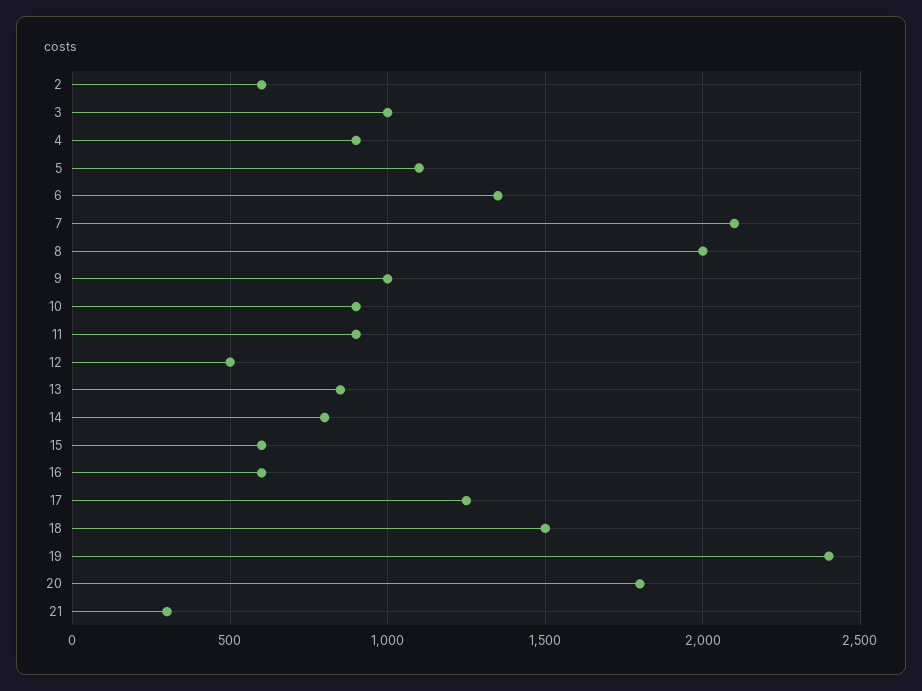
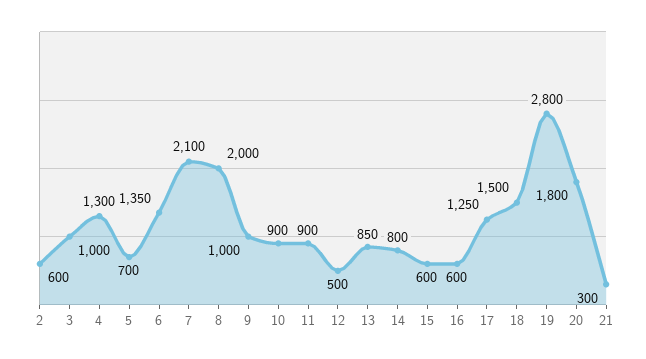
  {
    "2": 600,
    "3": 1000,
-   "4": 900,
+   "4": 1300,
-   "5": 1100,
+   "5": 700,
    "6": 1350,
    "7": 2100,
    "8": 2000,
    "9": 1000,
    "10": 900,
    "11": 900,
    "12": 500,
    "13": 850,
    "14": 800,
    "15": 600,
    "16": 600,
    "17": 1250,
    "18": 1500,
-   "19": 2400,
+   "19": 2800,
    "20": 1800,
    "21": 300
  }

